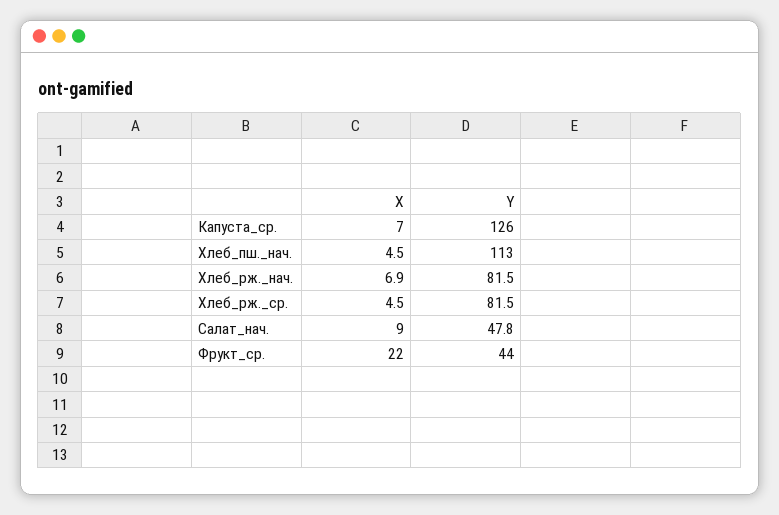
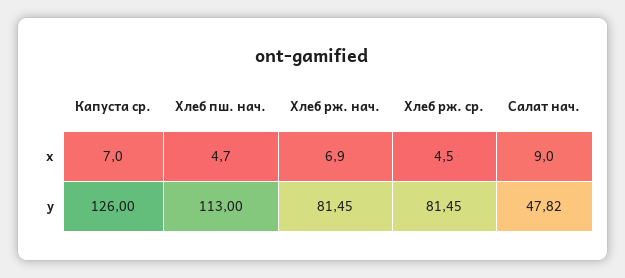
  {
    "X": {
      "Капуста_ср.": 7,
-     "Хлеб_пш._нач.": 4.5,
+     "Хлеб_пш._нач.": 4.7,
      "Хлеб_рж._нач.": 6.9,
      "Хлеб_рж._ср.": 4.5,
-     "Салат_нач.": 9,
+     "Салат_нач.": 9
-     "Фрукт_ср.": 22
    },
    "Y": {
      "Капуста_ср.": 126,
      "Хлеб_пш._нач.": 113,
      "Хлеб_рж._нач.": 81.45,
      "Хлеб_рж._ср.": 81.45,
-     "Салат_нач.": 47.82,
+     "Салат_нач.": 47.82
-     "Фрукт_ср.": 44
    }
  }

